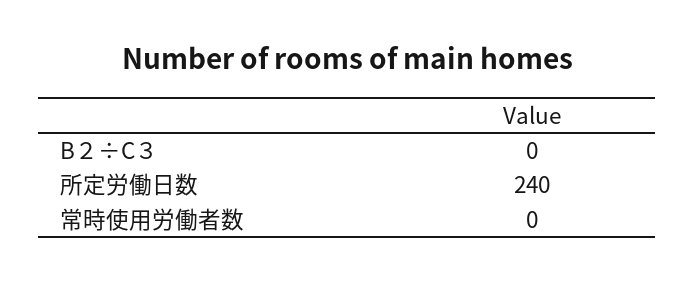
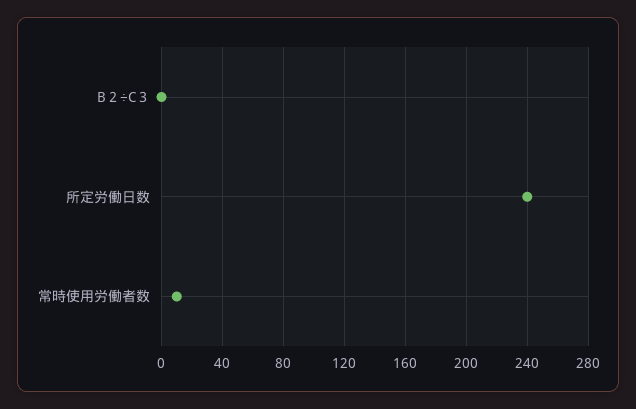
  {
    "B２÷C３": 0,
    "所定労働日数": 240,
-   "常時使用労働者数": 0
+   "常時使用労働者数": 10
  }

